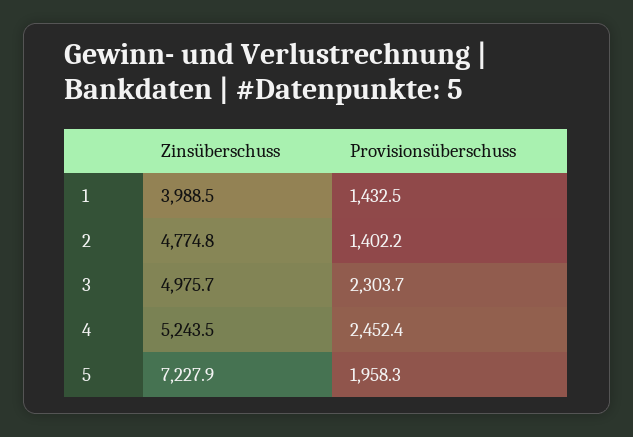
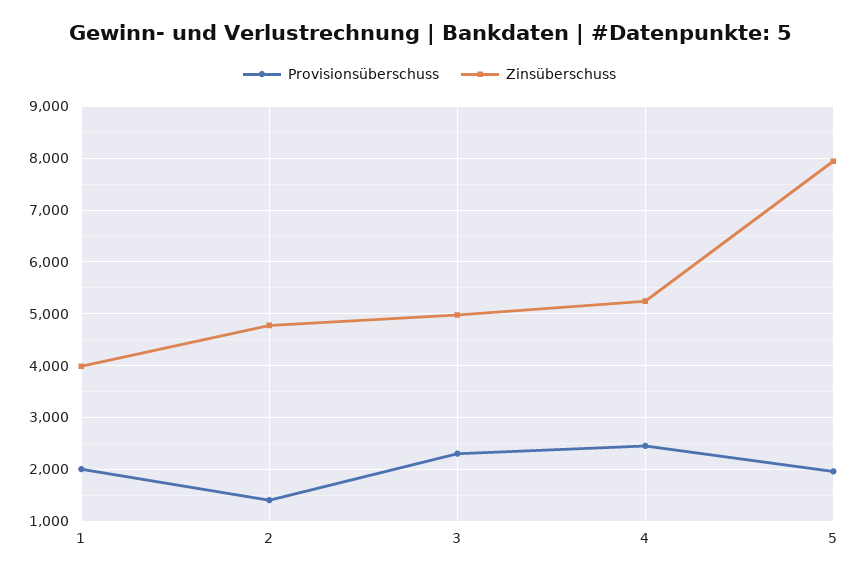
  {
    "Zinsüberschuss": {
      "1": 3988.5,
      "2": 4774.8,
      "3": 4975.7,
      "4": 5243.5,
-     "5": 7227.9
+     "5": 8000
    },
    "Provisionsüberschuss": {
-     "1": 1432.5,
+     "1": 2000,
      "2": 1402.2,
      "3": 2303.7,
      "4": 2452.4,
      "5": 1958.3
    }
  }

